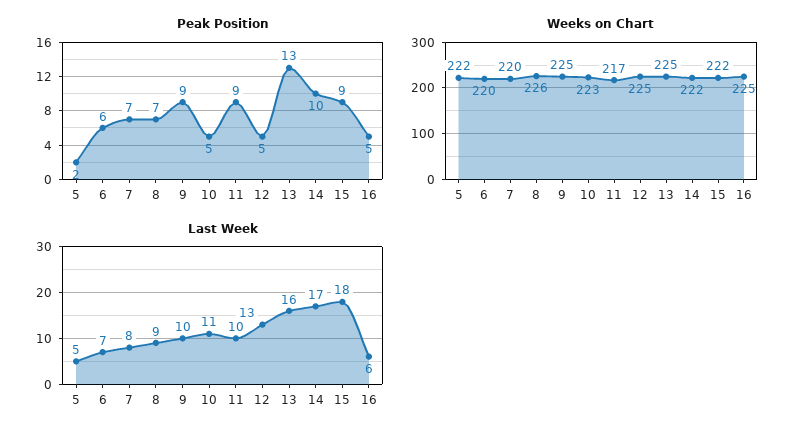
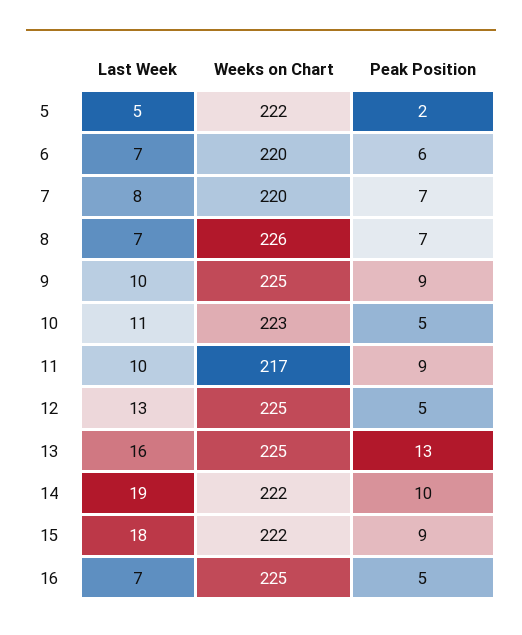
  {
    "Peak Position": {
      "5": 2,
      "6": 6,
      "7": 7,
      "8": 7,
      "9": 9,
      "10": 5,
      "11": 9,
      "12": 5,
      "13": 13,
      "14": 10,
      "15": 9,
      "16": 5
    },
    "Weeks on Chart": {
      "5": 222,
      "6": 220,
      "7": 220,
      "8": 226,
      "9": 225,
      "10": 223,
      "11": 217,
      "12": 225,
      "13": 225,
      "14": 222,
      "15": 222,
      "16": 225
    },
    "Last Week": {
      "5": 5,
      "6": 7,
      "7": 8,
-     "8": 9,
+     "8": 7,
      "9": 10,
      "10": 11,
      "11": 10,
      "12": 13,
      "13": 16,
-     "14": 17,
+     "14": 19,
      "15": 18,
-     "16": 6
+     "16": 7
    }
  }

